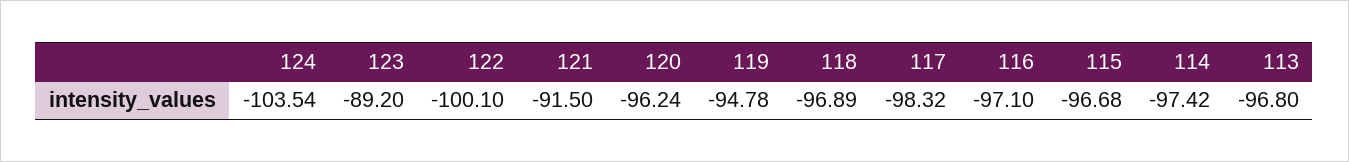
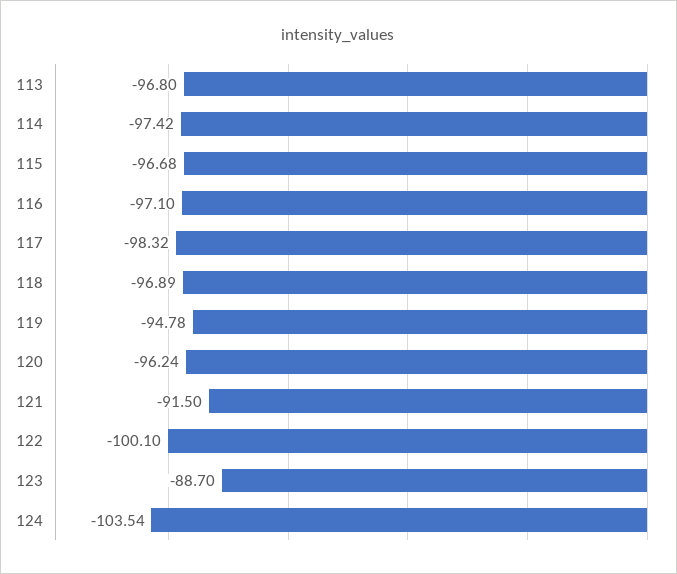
  {
    "124": -103.54,
-   "123": -89.2,
+   "123": -88.7,
    "122": -100.1,
    "121": -91.5,
    "120": -96.24,
    "119": -94.78,
    "118": -96.89,
    "117": -98.32,
    "116": -97.1,
    "115": -96.68,
    "114": -97.42,
    "113": -96.8
  }

